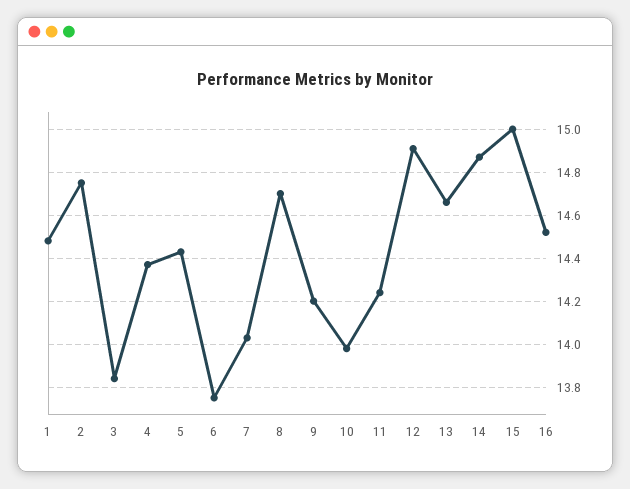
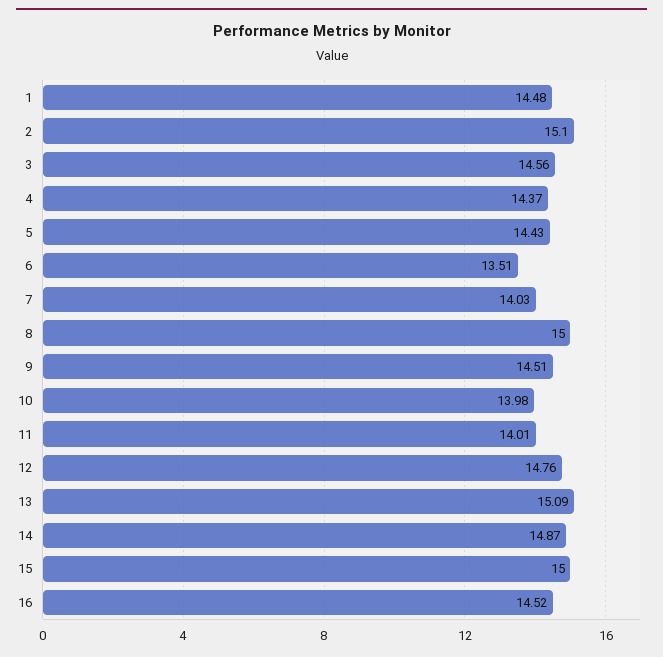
  {
    "1": 14.48,
-   "2": 14.75,
+   "2": 15.1,
-   "3": 13.85,
+   "3": 14.56,
    "4": 14.37,
    "5": 14.43,
-   "6": 13.75,
+   "6": 13.51,
    "7": 14.03,
-   "8": 14.7,
+   "8": 15,
-   "9": 14.2,
+   "9": 14.51,
    "10": 13.98,
-   "11": 14.25,
+   "11": 14.01,
-   "12": 14.9,
+   "12": 14.76,
-   "13": 14.65,
+   "13": 15.09,
    "14": 14.87,
    "15": 15,
    "16": 14.52
  }

